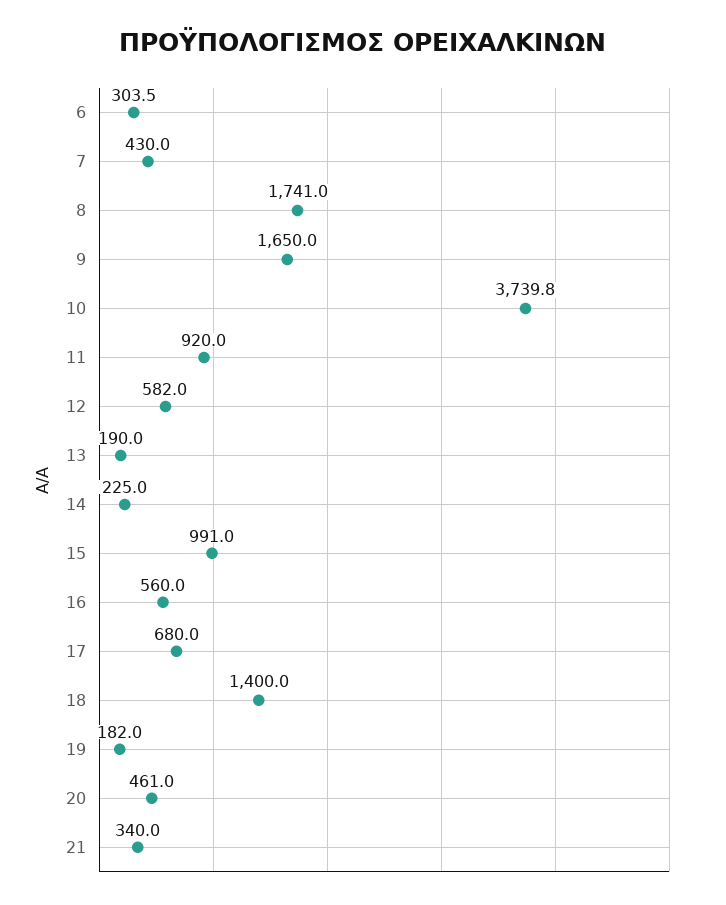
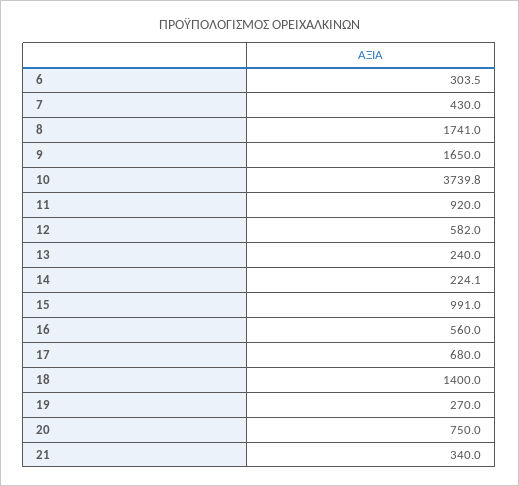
  {
    "6": 303.5,
    "7": 430,
    "8": 1741,
    "9": 1650,
    "10": 3739.8,
    "11": 920,
    "12": 582,
-   "13": 190,
+   "13": 240,
-   "14": 225,
+   "14": 224.1,
    "15": 991,
    "16": 560,
    "17": 680,
    "18": 1400,
-   "19": 182,
+   "19": 270,
-   "20": 461,
+   "20": 750,
    "21": 340
  }

